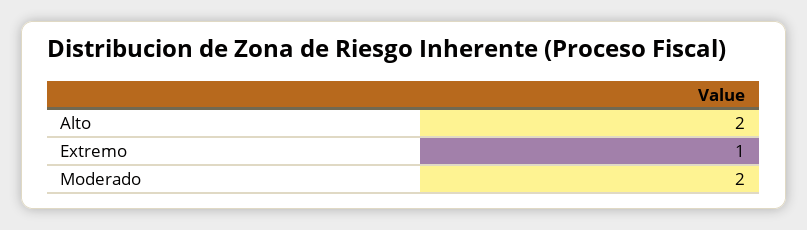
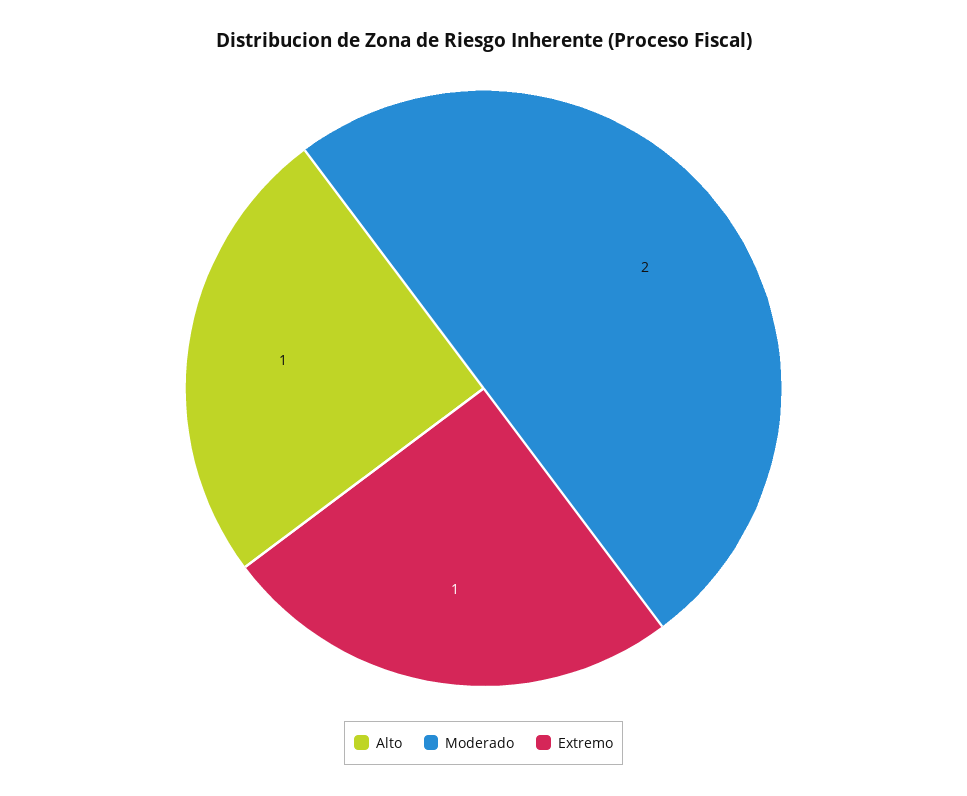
  {
-   "Alto": 2,
+   "Alto": 1,
    "Extremo": 1,
    "Moderado": 2
  }

